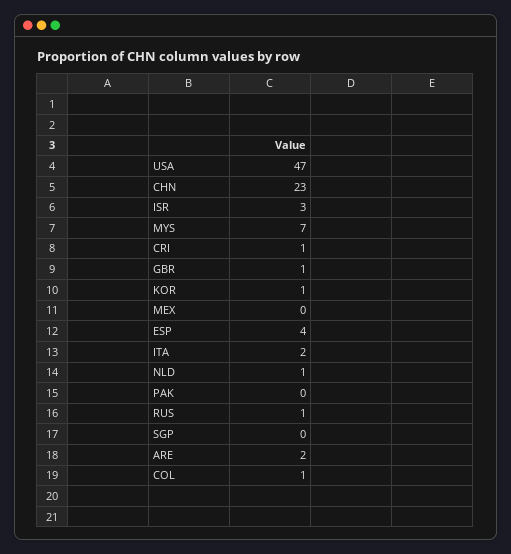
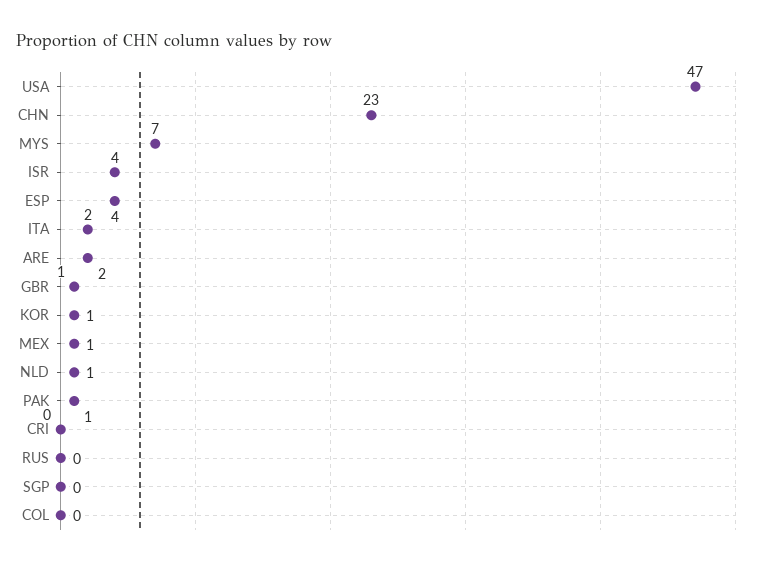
  {
    "USA": 47,
    "CHN": 23,
-   "ISR": 3,
+   "ISR": 4,
    "MYS": 7,
-   "CRI": 1,
+   "CRI": 0,
    "GBR": 1,
    "KOR": 1,
-   "MEX": 0,
+   "MEX": 1,
    "ESP": 4,
    "ITA": 2,
    "NLD": 1,
-   "PAK": 0,
+   "PAK": 1,
-   "RUS": 1,
+   "RUS": 0,
    "SGP": 0,
    "ARE": 2,
-   "COL": 1
+   "COL": 0
  }

